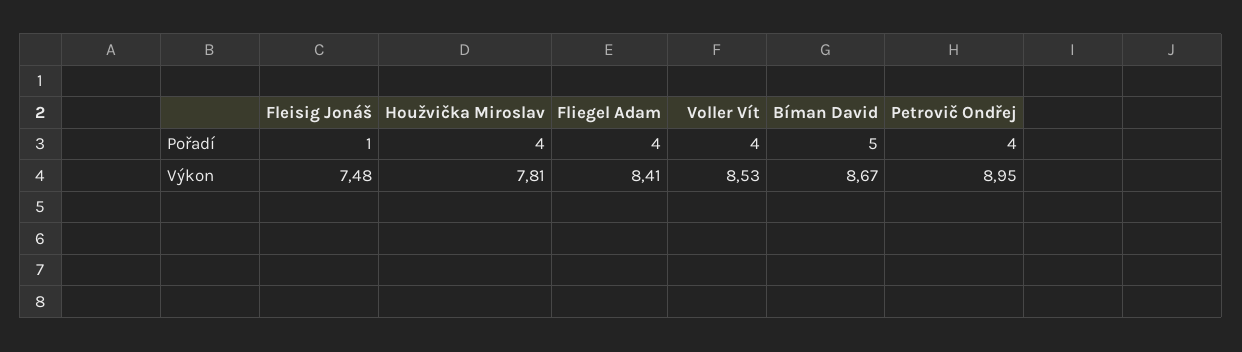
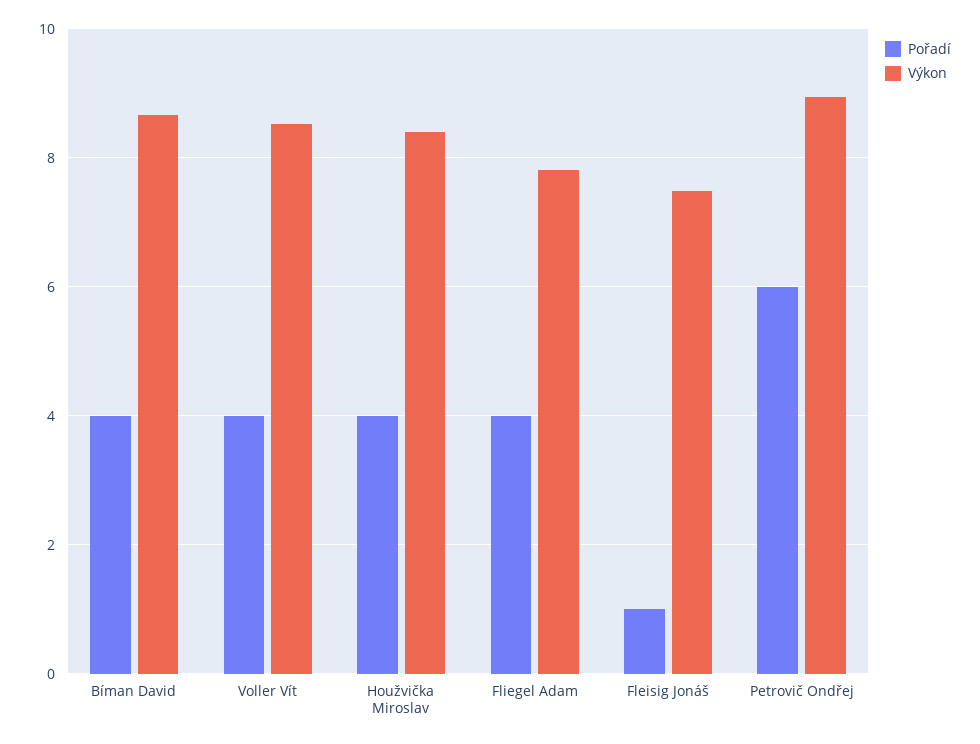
  {
    "Pořadí": {
      "Fleisig Jonáš": 1,
      "Houžvička Miroslav": 4,
      "Fliegel Adam": 4,
      "Voller Vít": 4,
-     "Bíman David": 5,
+     "Bíman David": 4,
-     "Petrovič Ondřej": 4
+     "Petrovič Ondřej": 6
    },
    "Výkon": {
      "Fleisig Jonáš": 7.48,
-     "Houžvička Miroslav": 7.81,
+     "Houžvička Miroslav": 8.4,
-     "Fliegel Adam": 8.41,
+     "Fliegel Adam": 7.8,
      "Voller Vít": 8.53,
      "Bíman David": 8.67,
      "Petrovič Ondřej": 8.95
    }
  }

